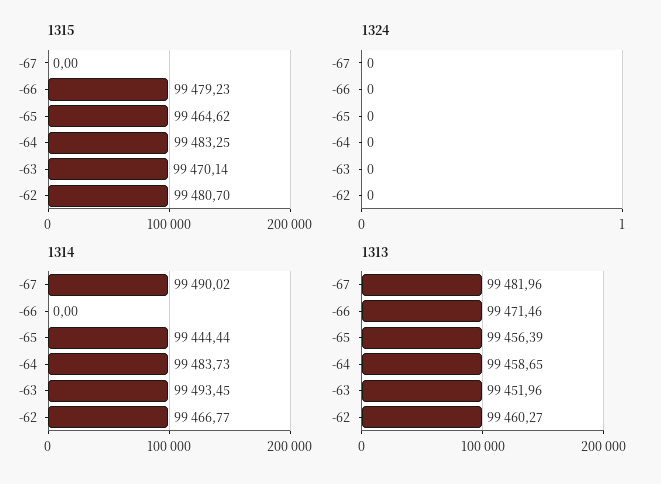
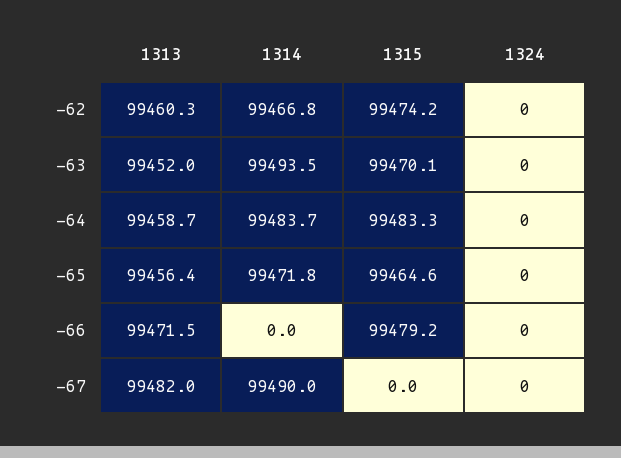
  {
    "1315": {
      "-67": 0,
      "-66": 99479.23,
      "-65": 99464.62,
      "-64": 99483.25,
      "-63": 99470.14,
-     "-62": 99480.7
+     "-62": 99474.2
    },
    "1324": {
      "-67": 0,
      "-66": 0,
      "-65": 0,
      "-64": 0,
      "-63": 0,
      "-62": 0
    },
    "1314": {
      "-67": 99490.02,
      "-66": 0,
-     "-65": 99444.44,
+     "-65": 99471.8,
      "-64": 99483.73,
      "-63": 99493.45,
      "-62": 99466.77
    },
    "1313": {
      "-67": 99481.96,
      "-66": 99471.46,
      "-65": 99456.39,
      "-64": 99458.65,
      "-63": 99451.96,
      "-62": 99460.27
    }
  }

